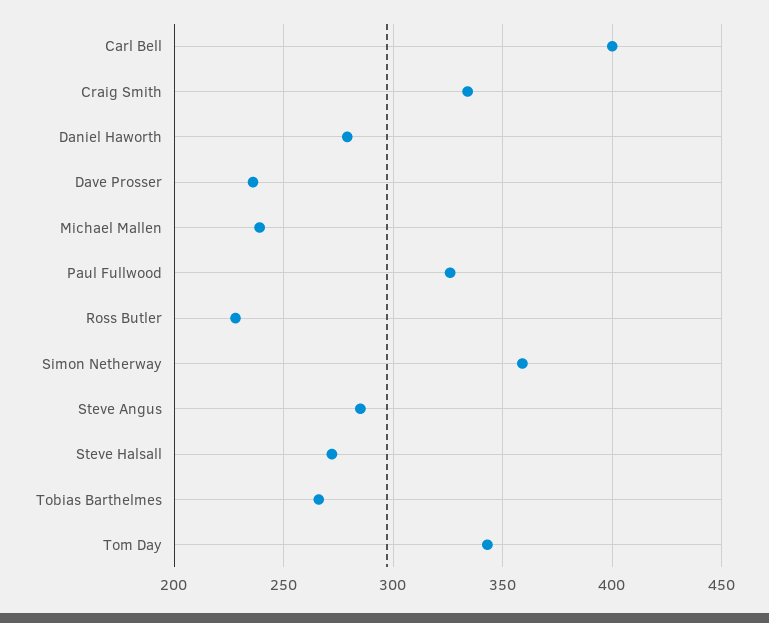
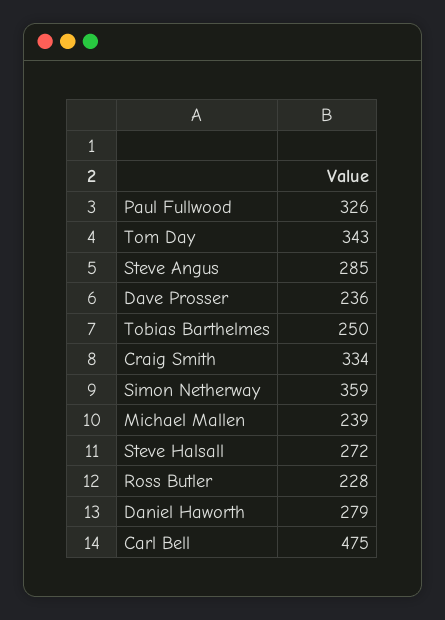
  {
-   "Carl Bell": 400,
+   "Carl Bell": 475,
    "Craig Smith": 334,
    "Daniel Haworth": 279,
    "Dave Prosser": 236,
    "Michael Mallen": 239,
    "Paul Fullwood": 326,
    "Ross Butler": 228,
    "Simon Netherway": 359,
    "Steve Angus": 285,
    "Steve Halsall": 272,
-   "Tobias Barthelmes": 265,
+   "Tobias Barthelmes": 250,
    "Tom Day": 343
  }

